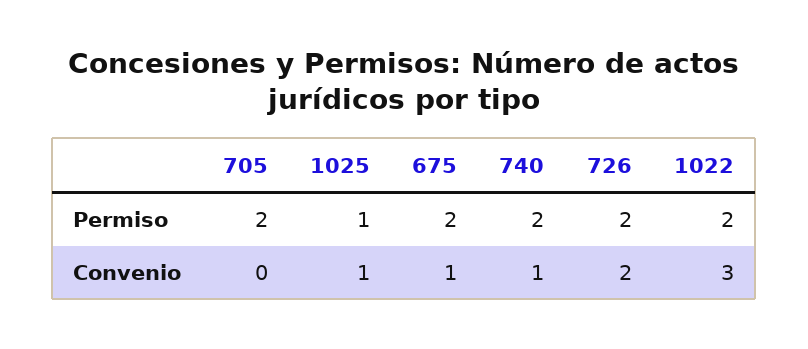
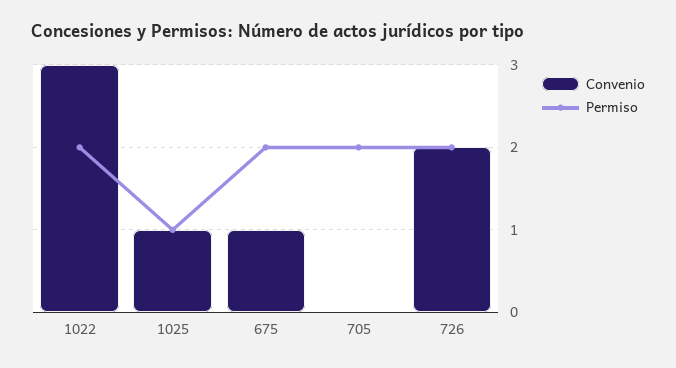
  {
    "Permiso": {
      "705": 2,
      "1025": 1,
      "675": 2,
-     "740": 2,
      "726": 2,
      "1022": 2
    },
    "Convenio": {
      "705": 0,
      "1025": 1,
      "675": 1,
-     "740": 1,
      "726": 2,
      "1022": 3
    }
  }

